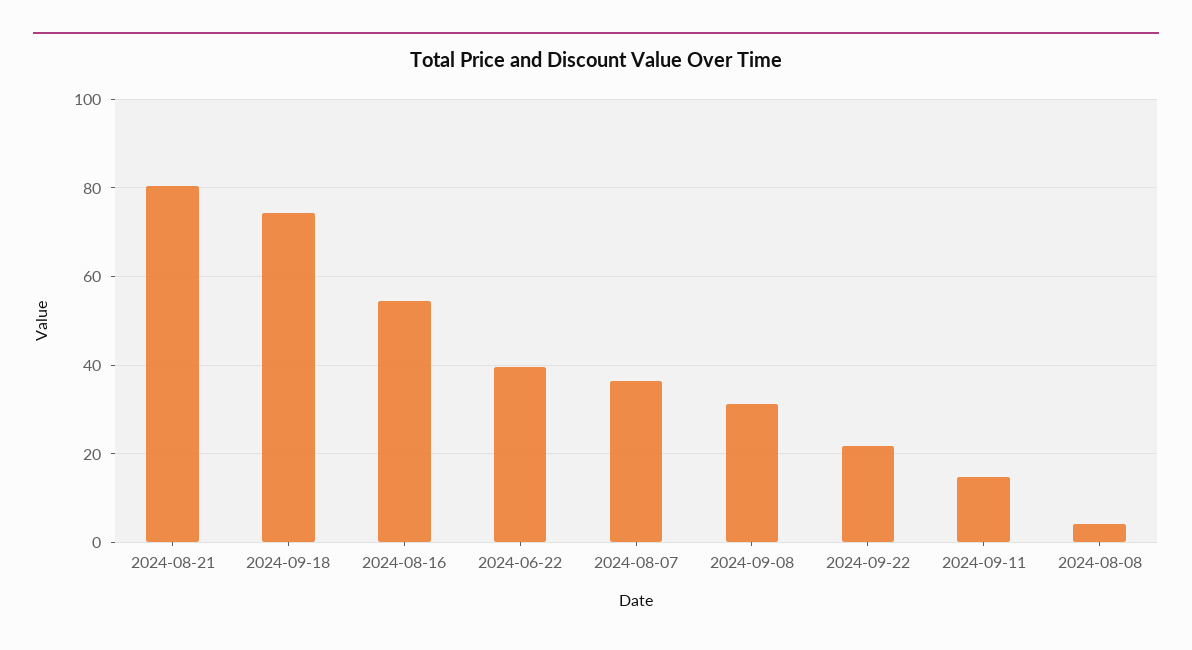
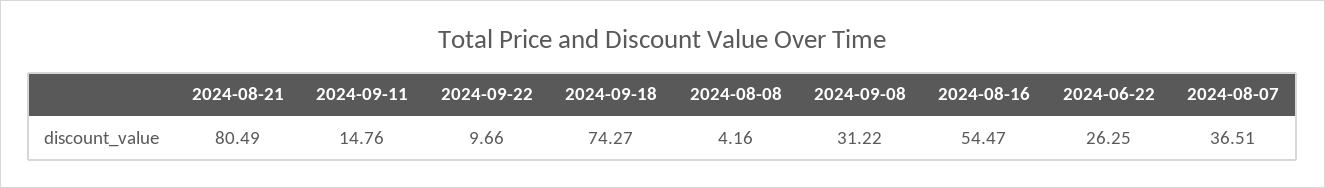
  {
    "2024-08-21": 80.49,
    "2024-09-18": 74.27,
    "2024-08-16": 54.47,
-   "2024-06-22": 40,
+   "2024-06-22": 26.25,
    "2024-08-07": 36.51,
    "2024-09-08": 31.22,
-   "2024-09-22": 22,
+   "2024-09-22": 9.66,
    "2024-09-11": 14.76,
    "2024-08-08": 4.16
  }

